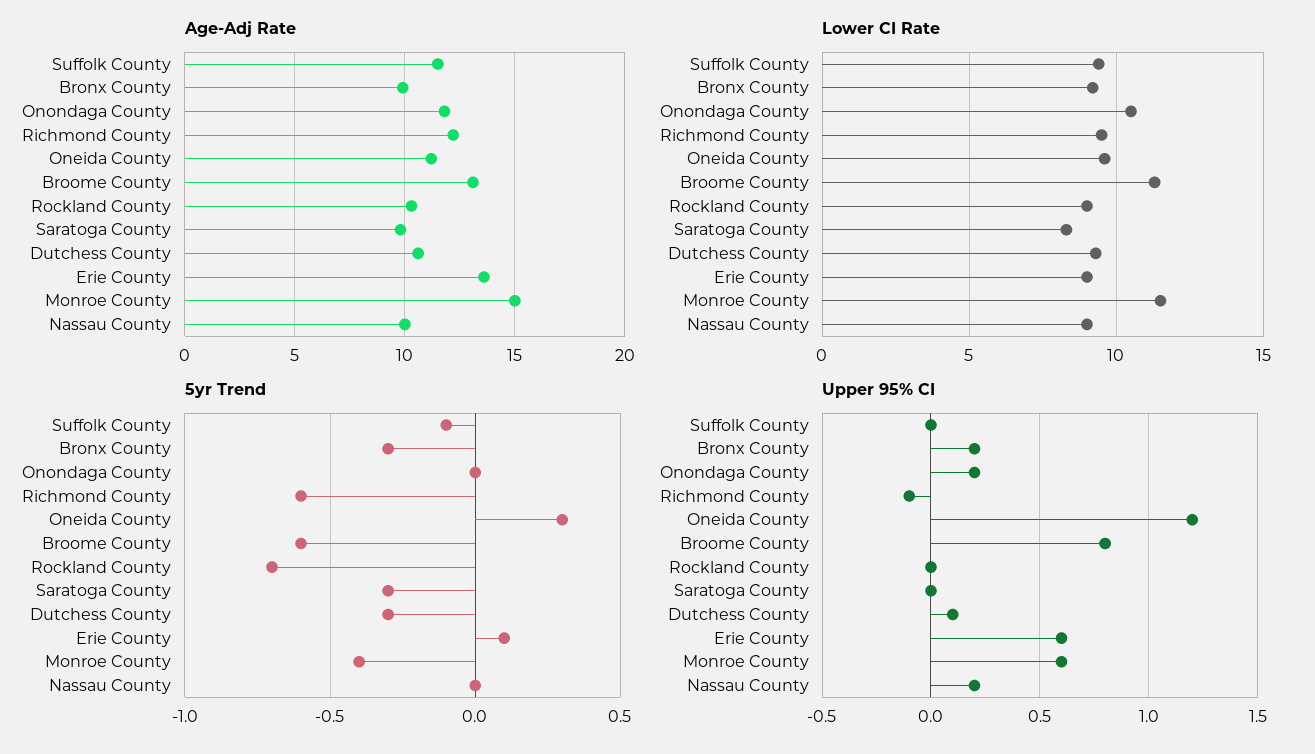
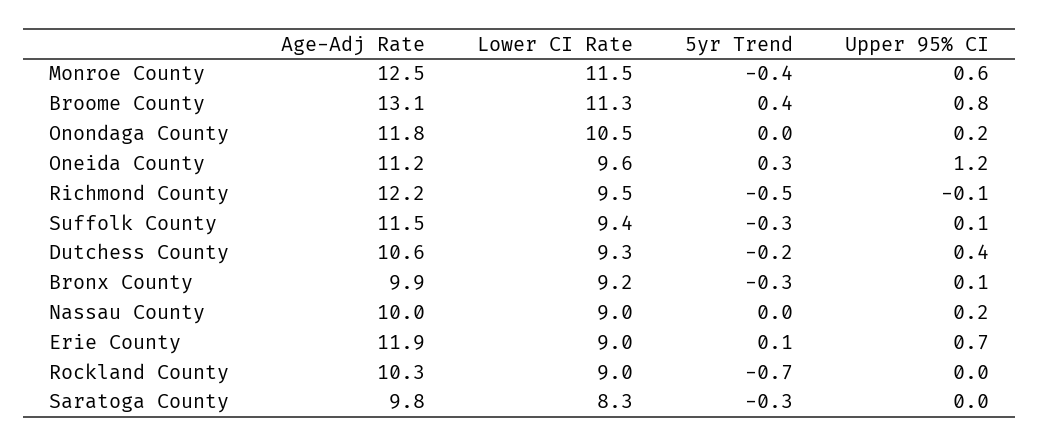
  {
    "Age-Adj Rate": {
      "Suffolk County": 11.5,
      "Bronx County": 9.9,
      "Onondaga County": 11.8,
      "Richmond County": 12.2,
      "Oneida County": 11.2,
      "Broome County": 13.1,
      "Rockland County": 10.3,
      "Saratoga County": 9.8,
      "Dutchess County": 10.6,
-     "Erie County": 13.5,
+     "Erie County": 11.9,
-     "Monroe County": 15,
+     "Monroe County": 12.5,
      "Nassau County": 10
    },
    "Lower CI Rate": {
      "Suffolk County": 9.4,
      "Bronx County": 9.2,
      "Onondaga County": 10.5,
      "Richmond County": 9.5,
      "Oneida County": 9.6,
      "Broome County": 11.3,
      "Rockland County": 9,
      "Saratoga County": 8.3,
      "Dutchess County": 9.3,
      "Erie County": 9,
      "Monroe County": 11.5,
      "Nassau County": 9
    },
    "5yr Trend": {
-     "Suffolk County": -0.1,
+     "Suffolk County": -0.3,
      "Bronx County": -0.3,
      "Onondaga County": 0,
-     "Richmond County": -0.6,
+     "Richmond County": -0.5,
      "Oneida County": 0.3,
-     "Broome County": -0.6,
+     "Broome County": 0.4,
      "Rockland County": -0.7,
      "Saratoga County": -0.3,
-     "Dutchess County": -0.3,
+     "Dutchess County": -0.2,
      "Erie County": 0.1,
      "Monroe County": -0.4,
      "Nassau County": 0
    },
    "Upper 95% CI": {
-     "Suffolk County": 0,
+     "Suffolk County": 0.1,
-     "Bronx County": 0.2,
+     "Bronx County": 0.1,
      "Onondaga County": 0.2,
      "Richmond County": -0.1,
      "Oneida County": 1.2,
      "Broome County": 0.8,
      "Rockland County": 0,
      "Saratoga County": 0,
-     "Dutchess County": 0.1,
+     "Dutchess County": 0.4,
-     "Erie County": 0.6,
+     "Erie County": 0.7,
      "Monroe County": 0.6,
      "Nassau County": 0.2
    }
  }

